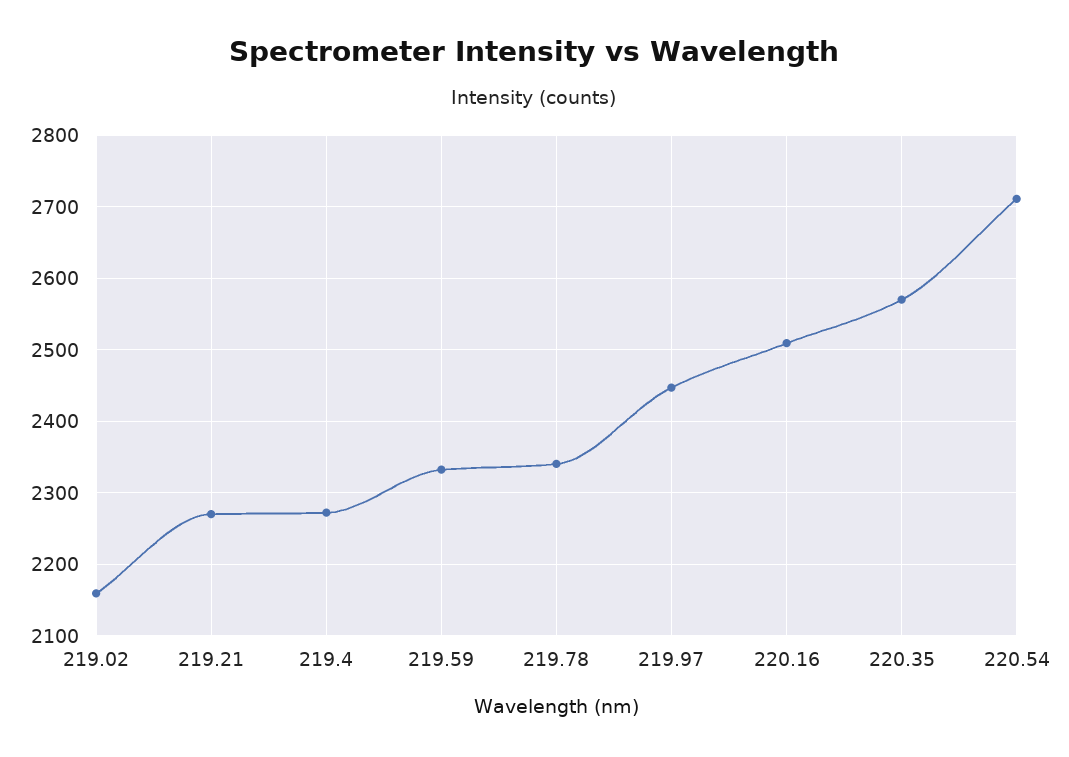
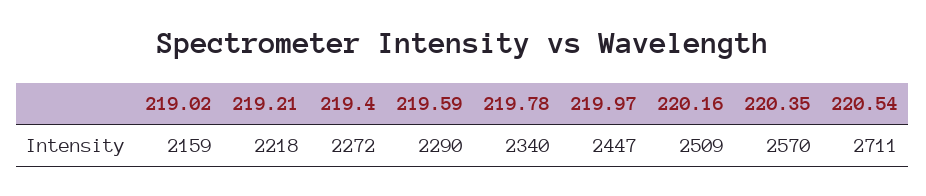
  {
    "219.02": 2159,
-   "219.21": 2270,
+   "219.21": 2218,
    "219.4": 2272,
-   "219.59": 2330,
+   "219.59": 2290,
    "219.78": 2340,
    "219.97": 2447,
    "220.16": 2509,
    "220.35": 2570,
    "220.54": 2711
  }

